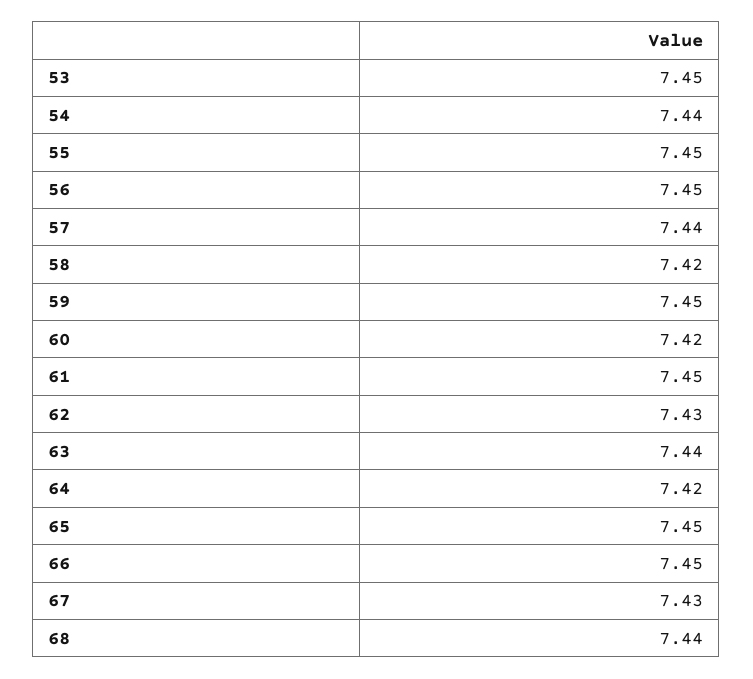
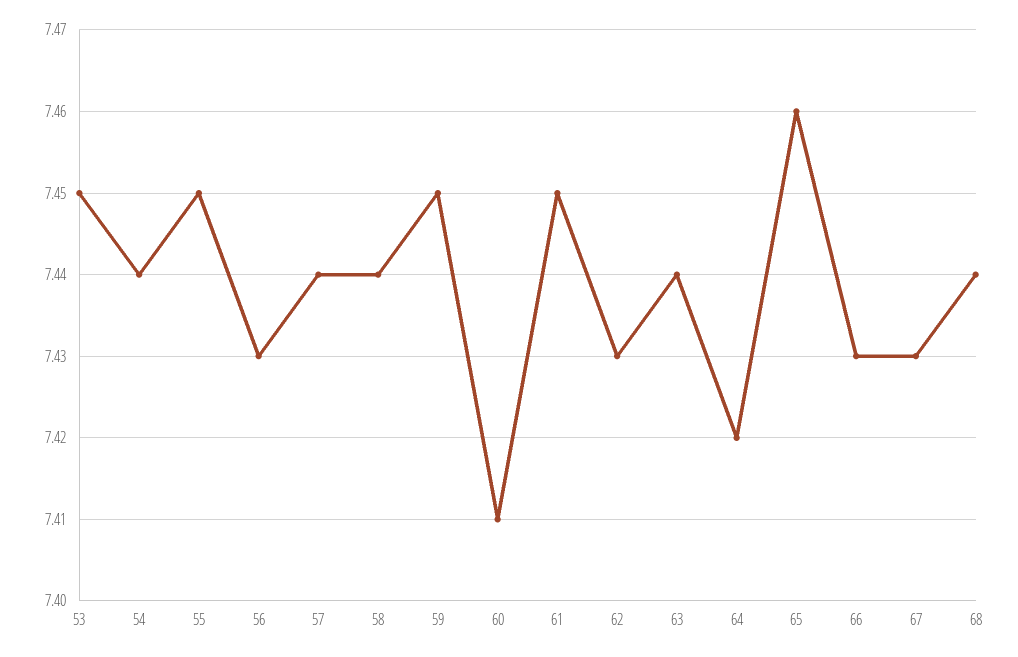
  {
    "53": 7.45,
    "54": 7.44,
    "55": 7.45,
-   "56": 7.45,
+   "56": 7.43,
    "57": 7.44,
-   "58": 7.42,
+   "58": 7.44,
    "59": 7.45,
-   "60": 7.42,
+   "60": 7.41,
    "61": 7.45,
    "62": 7.43,
    "63": 7.44,
    "64": 7.42,
-   "65": 7.45,
+   "65": 7.46,
-   "66": 7.45,
+   "66": 7.43,
    "67": 7.43,
    "68": 7.44
  }

